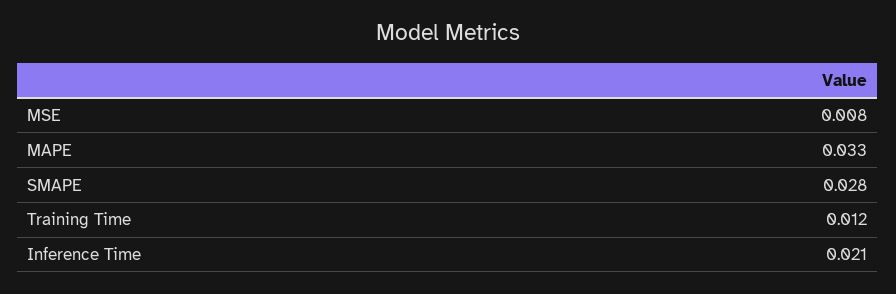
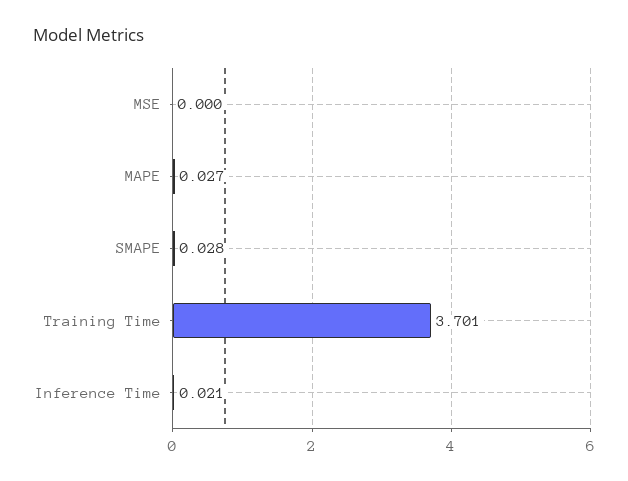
  {
-   "MSE": 0.008,
+   "MSE": 0,
-   "MAPE": 0.033,
+   "MAPE": 0.027,
    "SMAPE": 0.028,
-   "Training Time": 0.012,
+   "Training Time": 3.701,
    "Inference Time": 0.021
  }

